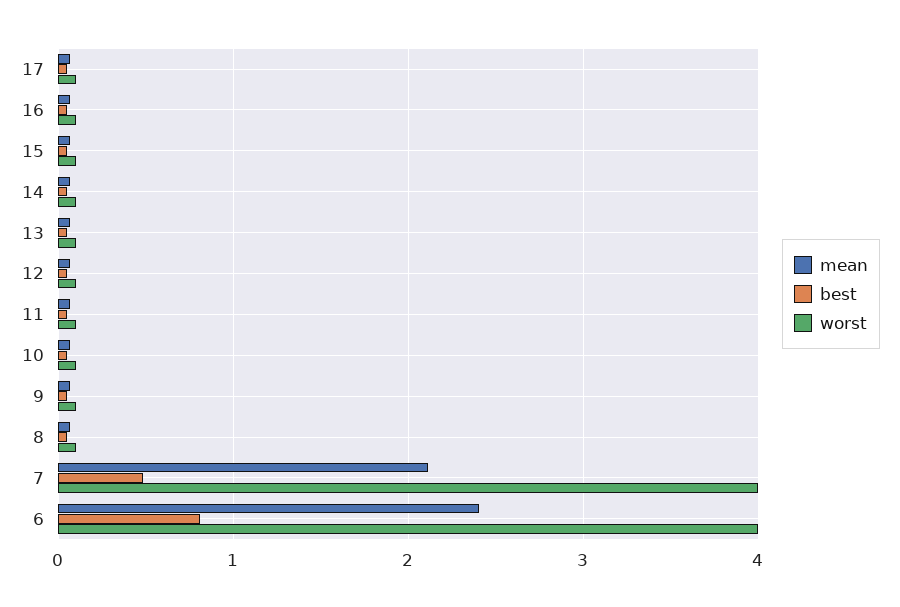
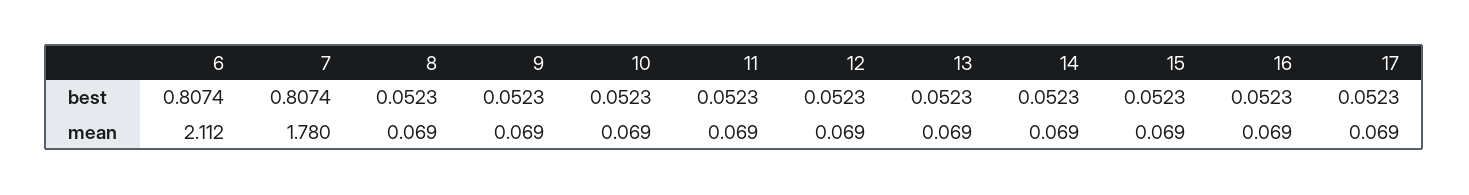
  {
    "mean": {
      "17": 0.069,
      "16": 0.069,
      "15": 0.069,
      "14": 0.069,
      "13": 0.069,
      "12": 0.069,
      "11": 0.069,
      "10": 0.069,
      "9": 0.069,
      "8": 0.069,
-     "7": 2.1,
+     "7": 1.78,
-     "6": 2.4
+     "6": 2.112
    },
    "best": {
      "17": 0.0523,
      "16": 0.0523,
      "15": 0.0523,
      "14": 0.0523,
      "13": 0.0523,
      "12": 0.0523,
      "11": 0.0523,
      "10": 0.0523,
      "9": 0.0523,
      "8": 0.0523,
-     "7": 0.5,
+     "7": 0.8074,
      "6": 0.8074
-   },
+   }
-   "worst": {
-     "17": 0.1,
-     "16": 0.1,
-     "15": 0.1,
-     "14": 0.1,
-     "13": 0.1,
-     "12": 0.1,
-     "11": 0.1,
-     "10": 0.1,
-     "9": 0.1,
-     "8": 0.1,
-     "7": 4,
-     "6": 4
-   }
  }

